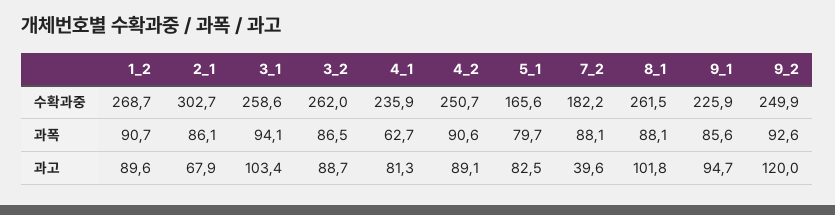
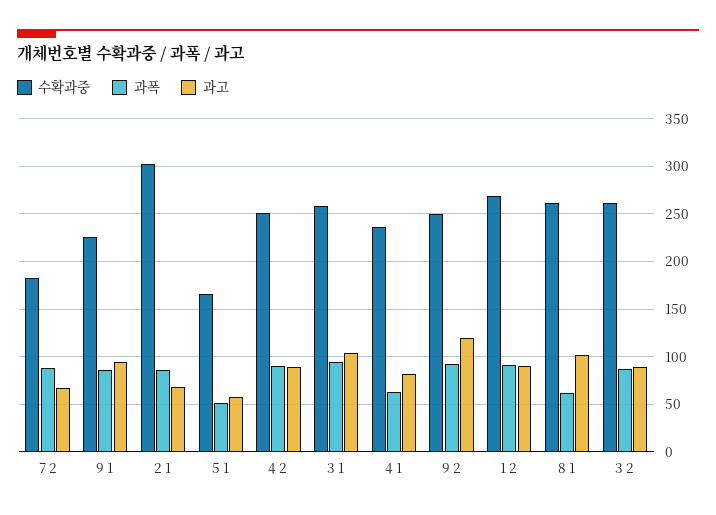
  {
    "수확과중": {
      "1_2": 268.7,
      "2_1": 302.7,
      "3_1": 258.6,
      "3_2": 262,
      "4_1": 235.9,
      "4_2": 250.7,
      "5_1": 165.6,
      "7_2": 182.2,
      "8_1": 261.5,
      "9_1": 225.9,
      "9_2": 249.9
    },
    "과폭": {
      "1_2": 90.7,
      "2_1": 86.1,
      "3_1": 94.1,
      "3_2": 86.5,
      "4_1": 62.7,
      "4_2": 90.6,
-     "5_1": 79.7,
+     "5_1": 50,
      "7_2": 88.1,
-     "8_1": 88.1,
+     "8_1": 60,
      "9_1": 85.6,
      "9_2": 92.6
    },
    "과고": {
      "1_2": 89.6,
      "2_1": 67.9,
      "3_1": 103.4,
      "3_2": 88.7,
      "4_1": 81.3,
      "4_2": 89.1,
-     "5_1": 82.5,
+     "5_1": 60,
-     "7_2": 39.6,
+     "7_2": 70,
      "8_1": 101.8,
      "9_1": 94.7,
      "9_2": 120
    }
  }

